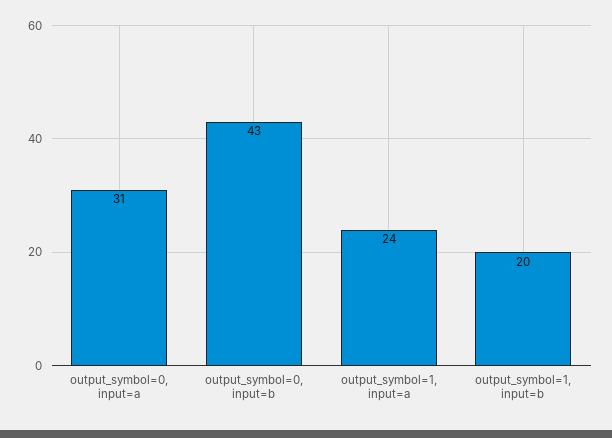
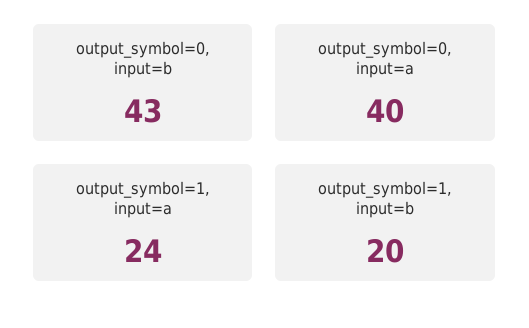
  {
-   "output_symbol=0, input=a": 31,
+   "output_symbol=0, input=a": 40,
    "output_symbol=0, input=b": 43,
    "output_symbol=1, input=a": 24,
    "output_symbol=1, input=b": 20
  }

